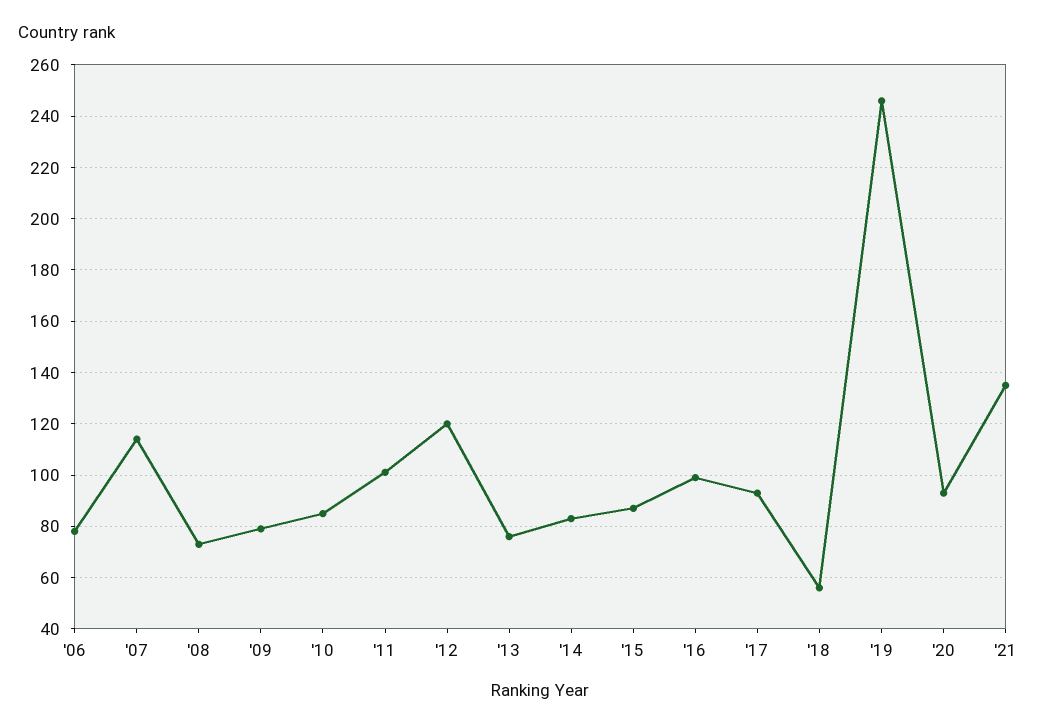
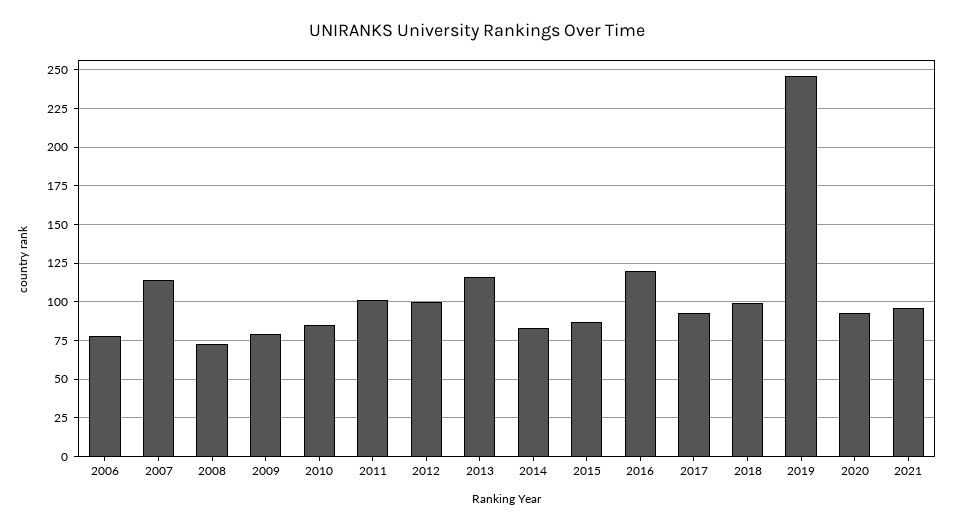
  {
    "'06": 80,
    "'07": 115,
    "'08": 75,
    "'09": 80,
    "'10": 85,
    "'11": 100,
-   "'12": 120,
+   "'12": 100,
-   "'13": 75,
+   "'13": 115,
    "'14": 85,
    "'15": 85,
-   "'16": 100,
+   "'16": 120,
    "'17": 95,
-   "'18": 55,
+   "'18": 100,
    "'19": 245,
    "'20": 95,
-   "'21": 135
+   "'21": 95
  }

